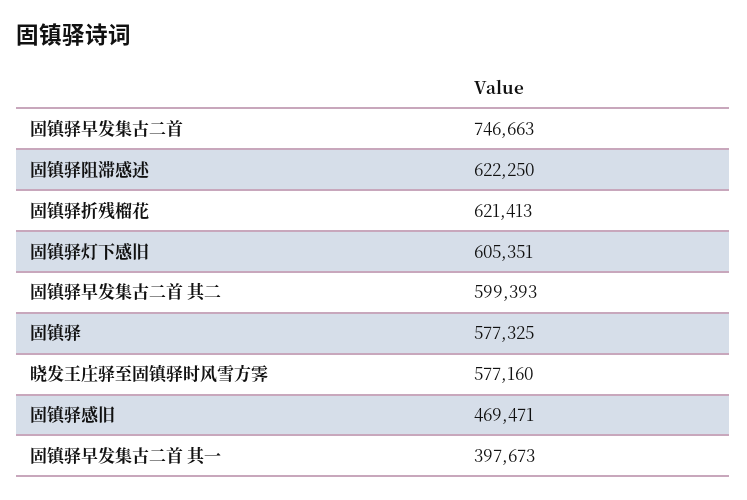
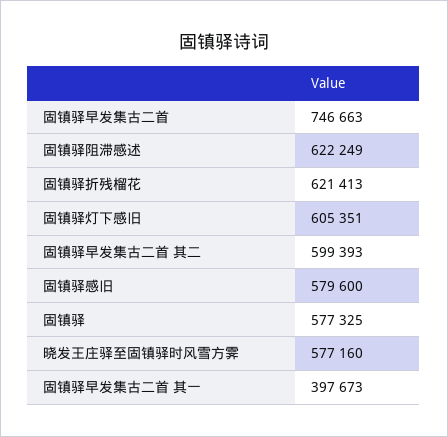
  {
    "固镇驿早发集古二首": 746663,
-   "固镇驿阻滞感述": 622250,
+   "固镇驿阻滞感述": 622249,
    "固镇驿折残榴花": 621413,
    "固镇驿灯下感旧": 605351,
    "固镇驿早发集古二首 其二": 599393,
    "固镇驿": 577325,
    "晓发王庄驿至固镇驿时风雪方霁": 577160,
-   "固镇驿感旧": 469471,
+   "固镇驿感旧": 579600,
    "固镇驿早发集古二首 其一": 397673
  }

